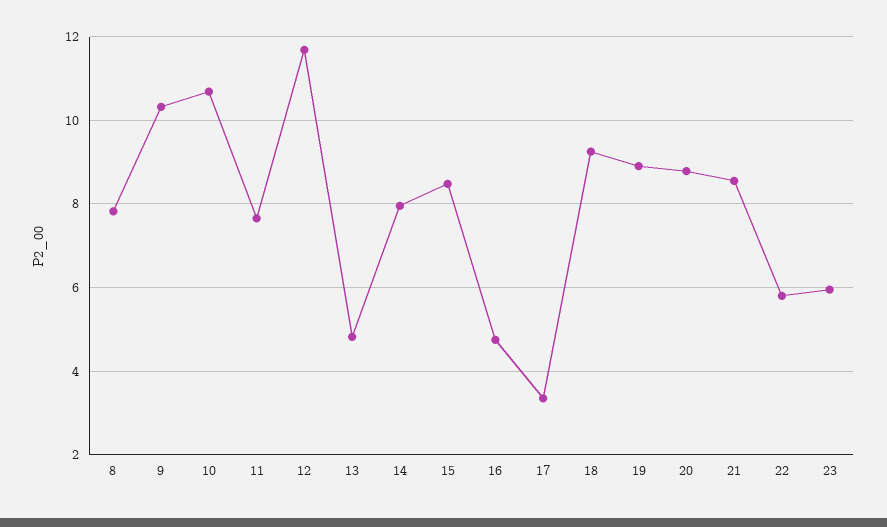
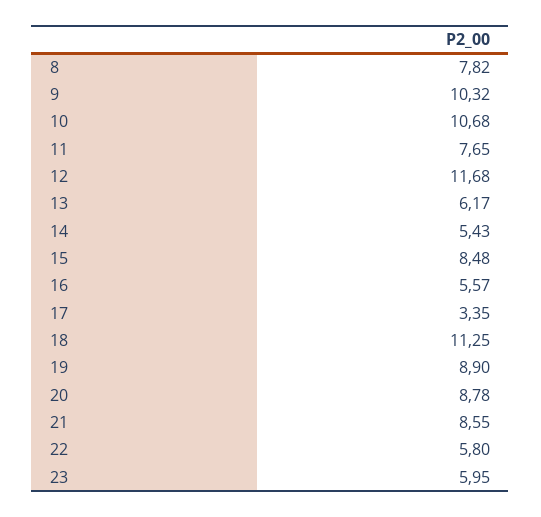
  {
    "8": 7.82,
    "9": 10.32,
    "10": 10.68,
    "11": 7.65,
    "12": 11.68,
-   "13": 4.8,
+   "13": 6.17,
-   "14": 8,
+   "14": 5.43,
    "15": 8.48,
-   "16": 4.8,
+   "16": 5.57,
    "17": 3.35,
-   "18": 9.2,
+   "18": 11.25,
    "19": 8.9,
    "20": 8.78,
    "21": 8.55,
    "22": 5.8,
    "23": 5.95
  }

